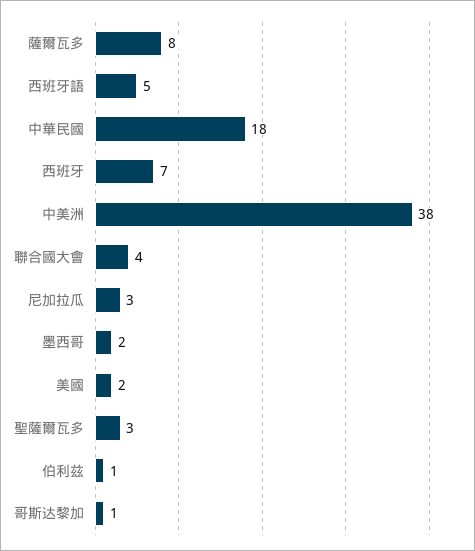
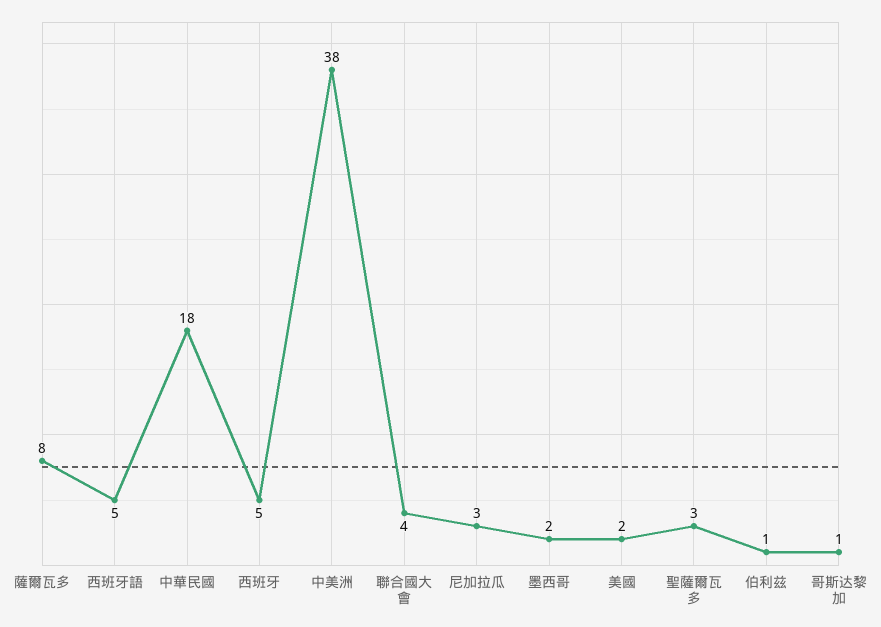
  {
    "薩爾瓦多": 8,
    "西班牙語": 5,
    "中華民國": 18,
-   "西班牙": 7,
+   "西班牙": 5,
    "中美洲": 38,
    "聯合國大會": 4,
    "尼加拉瓜": 3,
    "墨西哥": 2,
    "美國": 2,
    "聖薩爾瓦多": 3,
    "伯利兹": 1,
    "哥斯达黎加": 1
  }

